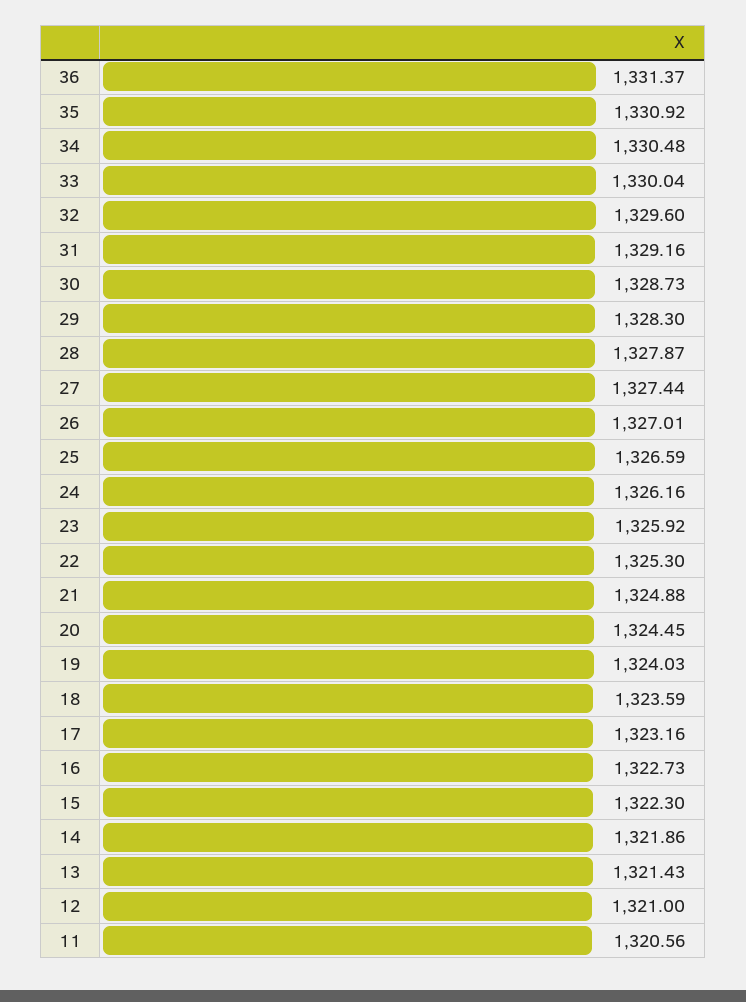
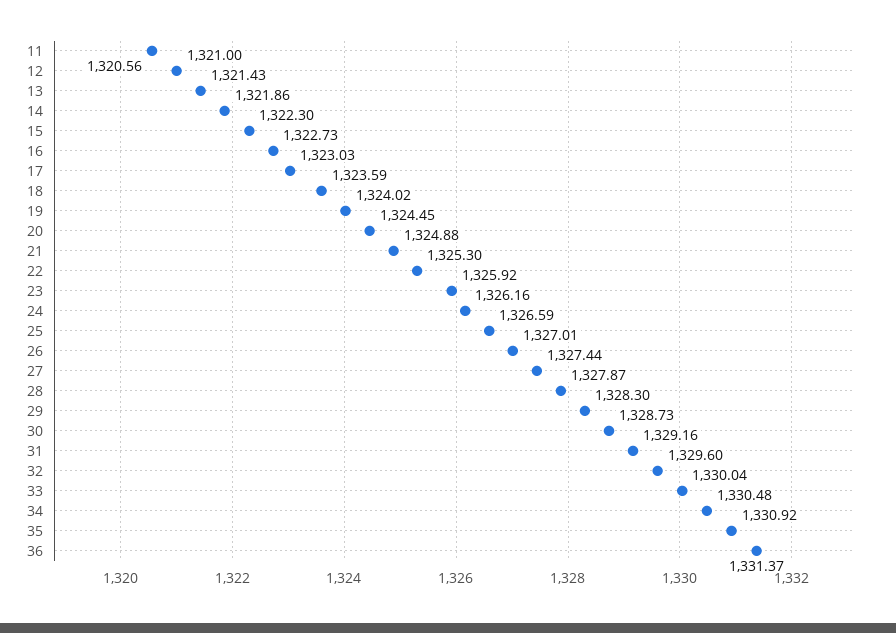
  {
    "36": 1331.37,
    "35": 1330.92,
    "34": 1330.48,
    "33": 1330.04,
    "32": 1329.6,
    "31": 1329.16,
    "30": 1328.73,
    "29": 1328.3,
    "28": 1327.87,
    "27": 1327.44,
    "26": 1327.01,
    "25": 1326.59,
    "24": 1326.16,
    "23": 1325.92,
    "22": 1325.3,
    "21": 1324.88,
    "20": 1324.45,
-   "19": 1324.03,
+   "19": 1324.02,
    "18": 1323.59,
-   "17": 1323.16,
+   "17": 1323.03,
    "16": 1322.73,
    "15": 1322.3,
    "14": 1321.86,
    "13": 1321.43,
    "12": 1321,
    "11": 1320.56
  }

